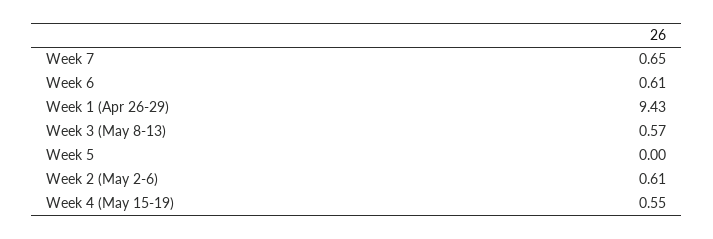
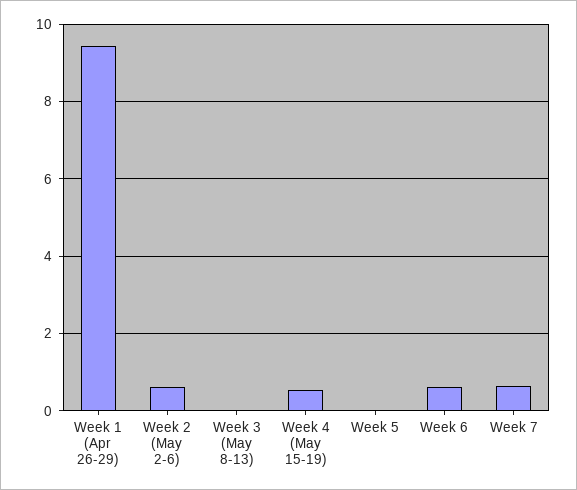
  {
    "Week 7": 0.65,
    "Week 6": 0.61,
    "Week 1 (Apr 26-29)": 9.43,
-   "Week 3 (May 8-13)": 0.57,
+   "Week 3 (May 8-13)": 0,
    "Week 5": 0,
    "Week 2 (May 2-6)": 0.61,
    "Week 4 (May 15-19)": 0.55
  }

